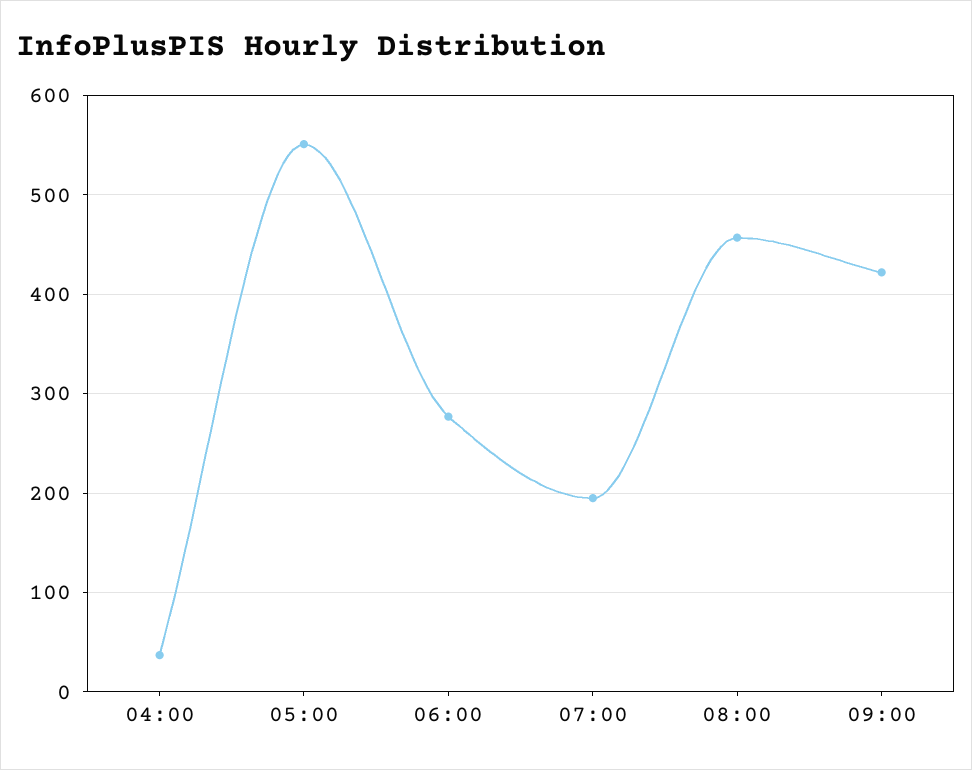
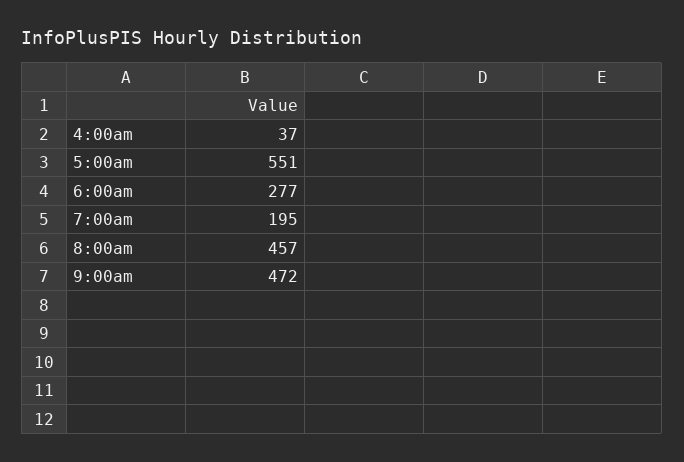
  {
    "04:00": 37,
    "05:00": 551,
    "06:00": 277,
    "07:00": 195,
    "08:00": 457,
-   "09:00": 420
+   "09:00": 472
  }

